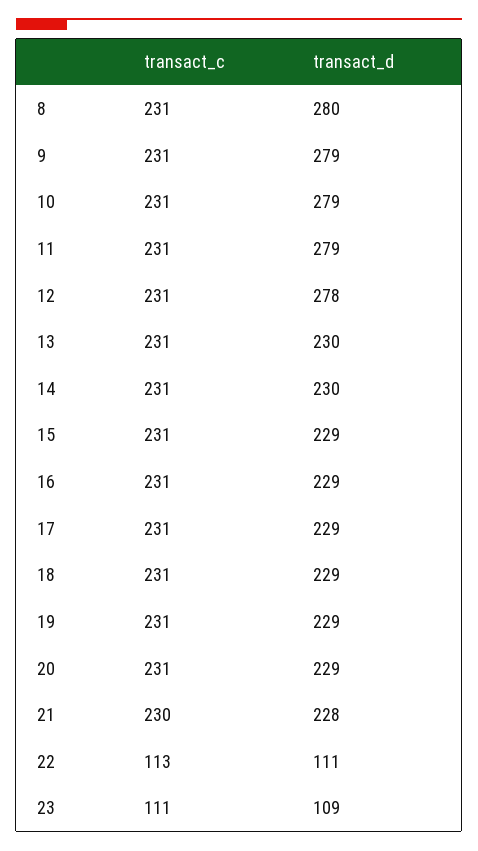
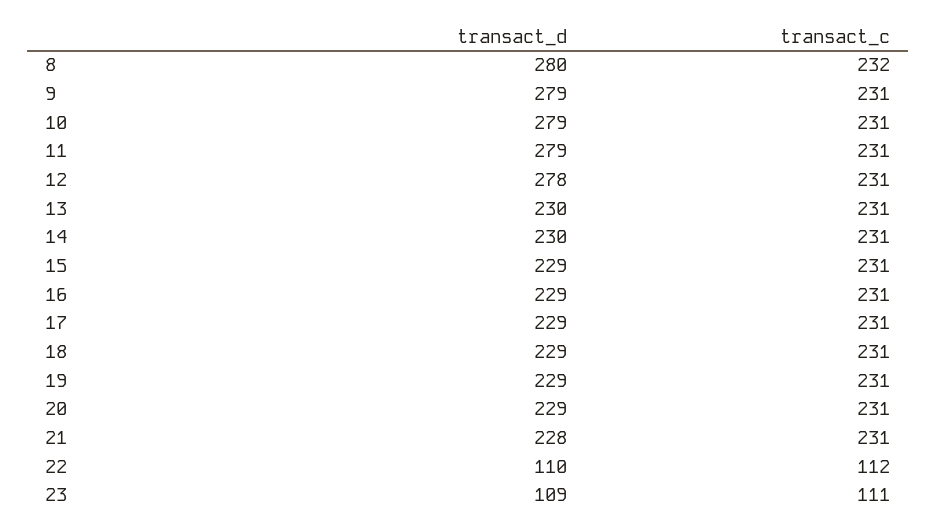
  {
    "transact_c": {
-     "8": 231,
+     "8": 232,
      "9": 231,
      "10": 231,
      "11": 231,
      "12": 231,
      "13": 231,
      "14": 231,
      "15": 231,
      "16": 231,
      "17": 231,
      "18": 231,
      "19": 231,
      "20": 231,
-     "21": 230,
+     "21": 231,
-     "22": 113,
+     "22": 112,
      "23": 111
    },
    "transact_d": {
      "8": 280,
      "9": 279,
      "10": 279,
      "11": 279,
      "12": 278,
      "13": 230,
      "14": 230,
      "15": 229,
      "16": 229,
      "17": 229,
      "18": 229,
      "19": 229,
      "20": 229,
      "21": 228,
-     "22": 111,
+     "22": 110,
      "23": 109
    }
  }

